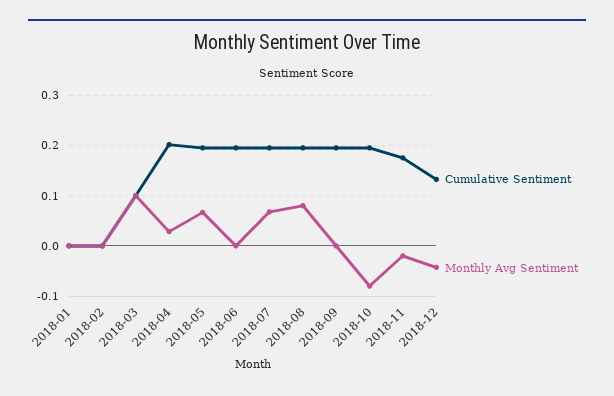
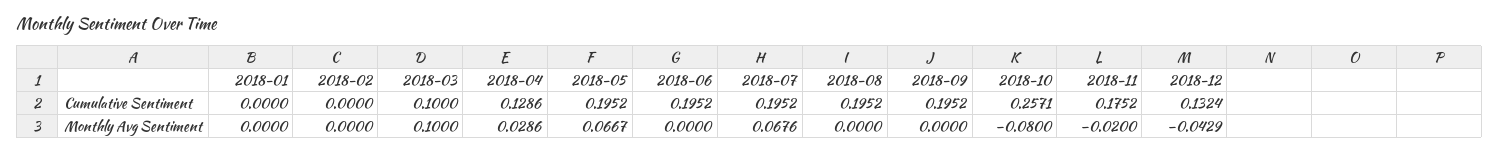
  {
    "Cumulative Sentiment": {
      "2018-01": 0,
      "2018-02": 0,
      "2018-03": 0.1,
-     "2018-04": 0.2,
+     "2018-04": 0.1286,
      "2018-05": 0.1952,
      "2018-06": 0.1952,
      "2018-07": 0.1952,
      "2018-08": 0.1952,
      "2018-09": 0.1952,
-     "2018-10": 0.2,
+     "2018-10": 0.2571,
      "2018-11": 0.1752,
      "2018-12": 0.1324
    },
    "Monthly Avg Sentiment": {
      "2018-01": 0,
      "2018-02": 0,
      "2018-03": 0.1,
      "2018-04": 0.0286,
      "2018-05": 0.0667,
      "2018-06": 0,
      "2018-07": 0.0676,
-     "2018-08": 0.08,
+     "2018-08": 0,
      "2018-09": 0,
      "2018-10": -0.08,
      "2018-11": -0.02,
      "2018-12": -0.0429
    }
  }

